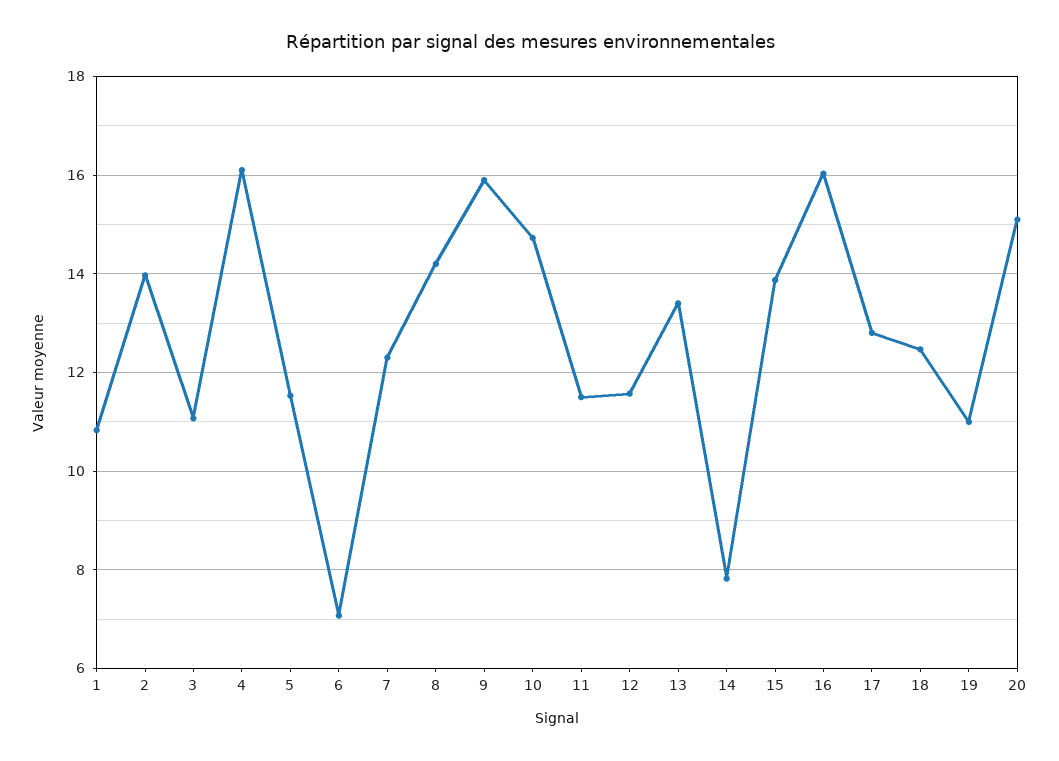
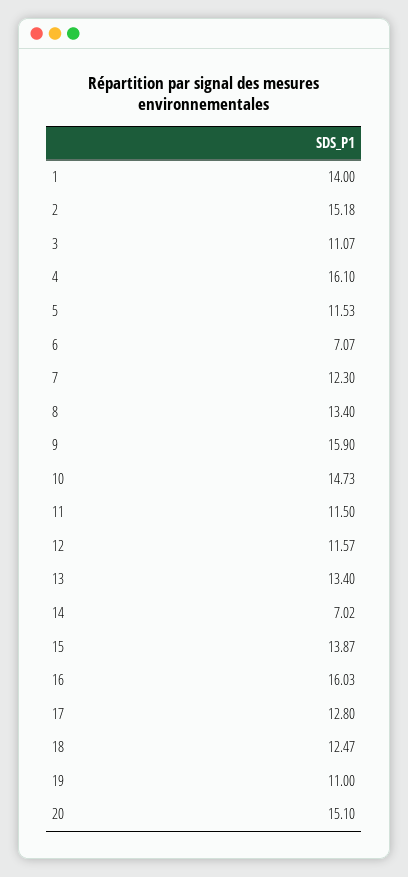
  {
-   "1": 10.8,
+   "1": 14,
-   "2": 14,
+   "2": 15.18,
    "3": 11.07,
    "4": 16.1,
    "5": 11.53,
    "6": 7.07,
    "7": 12.3,
-   "8": 14.2,
+   "8": 13.4,
    "9": 15.9,
    "10": 14.73,
    "11": 11.5,
    "12": 11.57,
    "13": 13.4,
-   "14": 7.8,
+   "14": 7.02,
    "15": 13.87,
    "16": 16.03,
    "17": 12.8,
    "18": 12.47,
    "19": 11,
    "20": 15.1
  }

